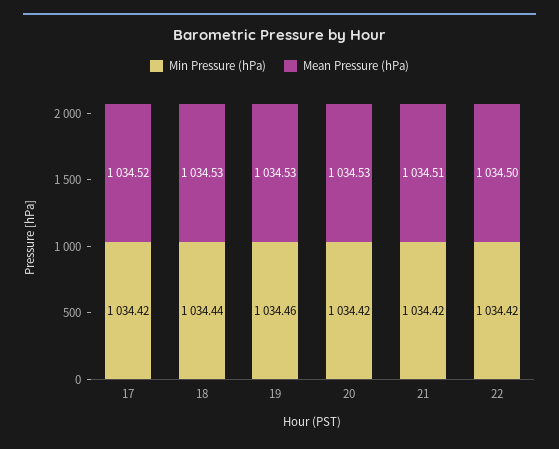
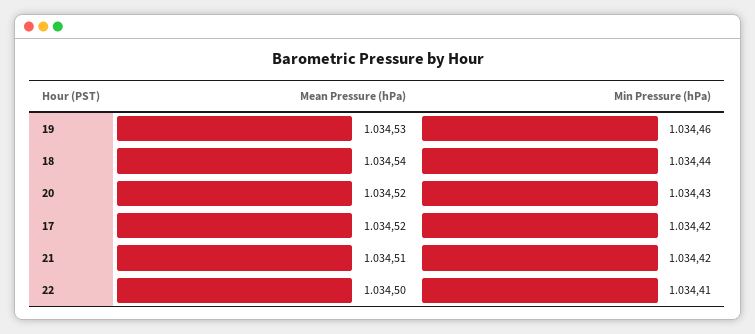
  {
    "Min Pressure (hPa)": {
      "17": 1034.42,
      "18": 1034.44,
      "19": 1034.46,
-     "20": 1034.42,
+     "20": 1034.43,
      "21": 1034.42,
-     "22": 1034.42
+     "22": 1034.41
    },
    "Mean Pressure (hPa)": {
      "17": 1034.52,
-     "18": 1034.53,
+     "18": 1034.54,
      "19": 1034.53,
-     "20": 1034.53,
+     "20": 1034.52,
      "21": 1034.51,
      "22": 1034.5
    }
  }

